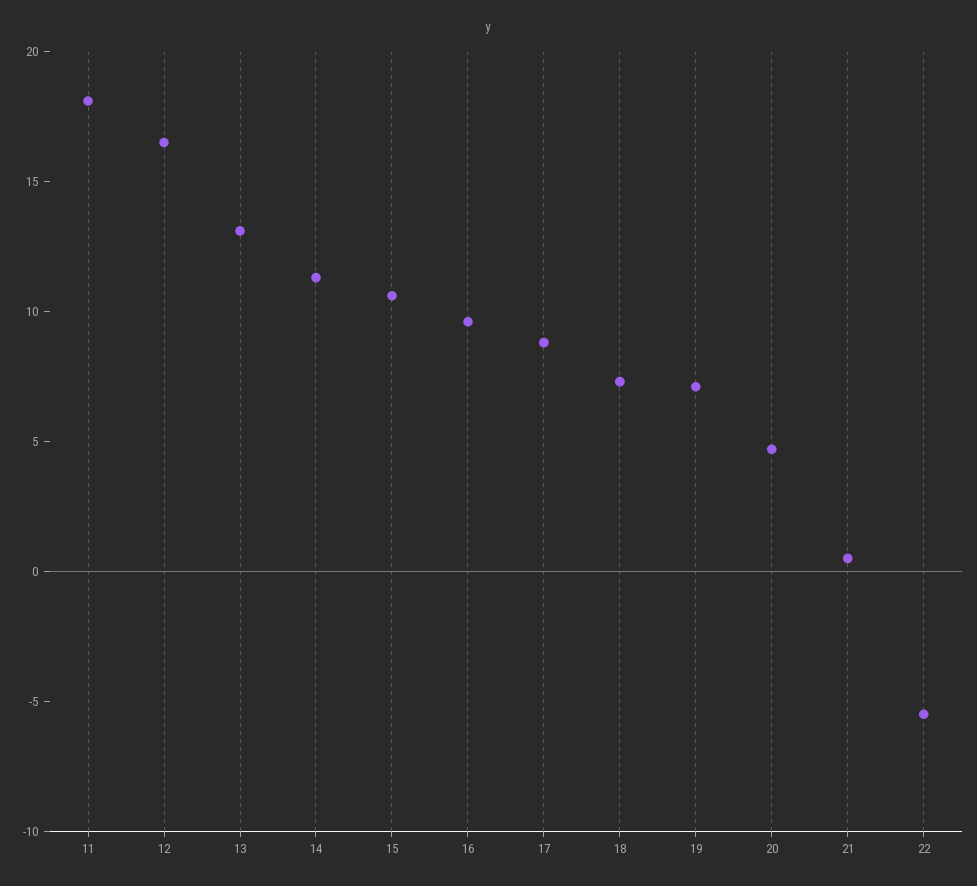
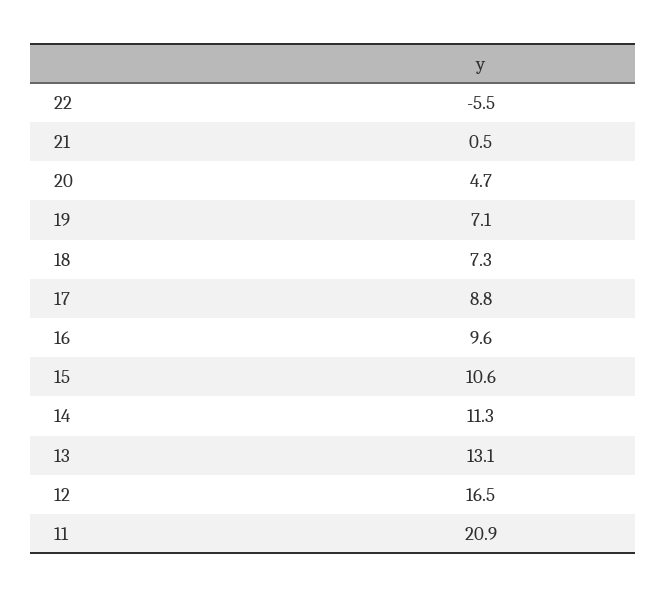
  {
-   "11": 18,
+   "11": 20.9,
    "12": 16.5,
    "13": 13.1,
    "14": 11.3,
    "15": 10.6,
    "16": 9.6,
    "17": 8.8,
    "18": 7.3,
    "19": 7.1,
    "20": 4.7,
    "21": 0.5,
    "22": -5.5
  }

